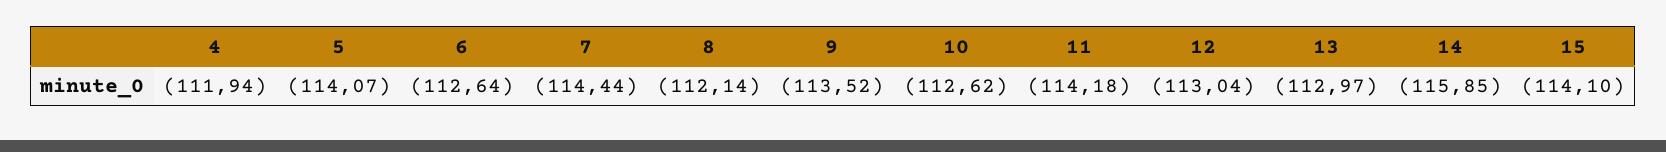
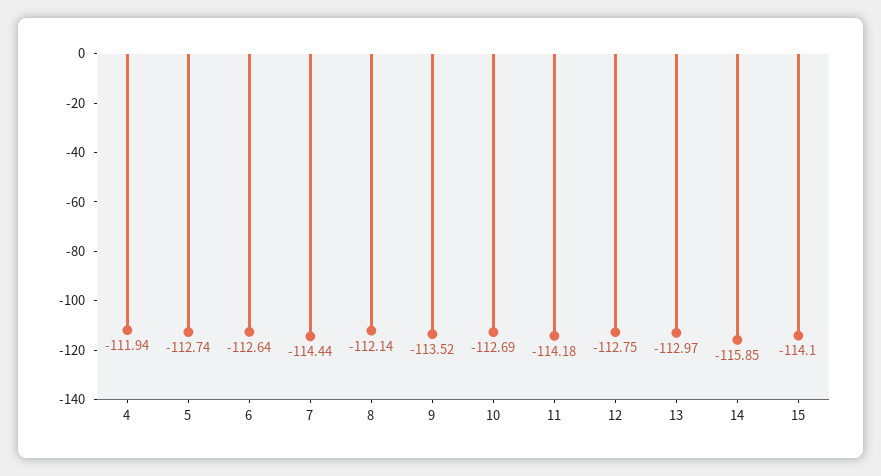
  {
    "4": -111.94,
-   "5": -114.07,
+   "5": -112.74,
    "6": -112.64,
    "7": -114.44,
    "8": -112.14,
    "9": -113.52,
-   "10": -112.62,
+   "10": -112.69,
    "11": -114.18,
-   "12": -113.04,
+   "12": -112.75,
    "13": -112.97,
    "14": -115.85,
    "15": -114.1
  }

